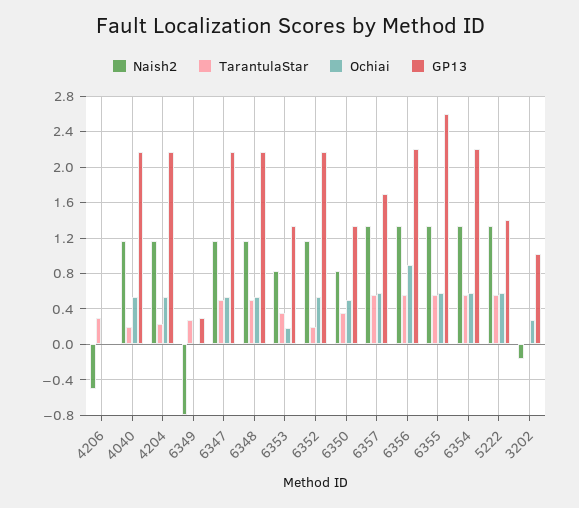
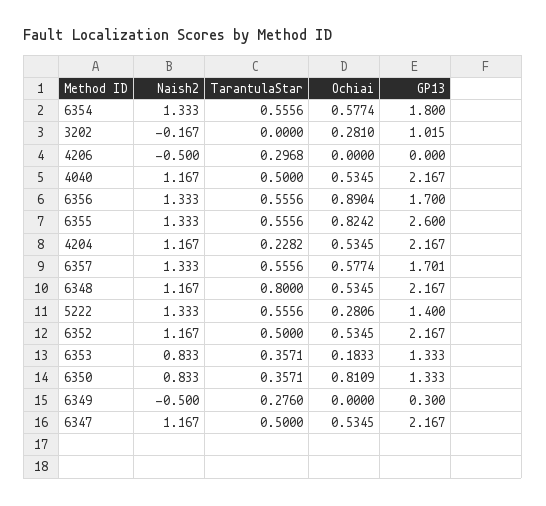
  {
    "Naish2": {
      "4206": -0.5,
      "4040": 1.167,
      "4204": 1.167,
-     "6349": -0.8,
+     "6349": -0.5,
      "6347": 1.167,
      "6348": 1.167,
      "6353": 0.833,
      "6352": 1.167,
      "6350": 0.833,
      "6357": 1.333,
      "6356": 1.333,
      "6355": 1.333,
      "6354": 1.333,
      "5222": 1.333,
      "3202": -0.167
    },
    "TarantulaStar": {
      "4206": 0.2968,
-     "4040": 0.2,
+     "4040": 0.5,
      "4204": 0.2282,
      "6349": 0.276,
      "6347": 0.5,
-     "6348": 0.5,
+     "6348": 0.8,
      "6353": 0.3571,
-     "6352": 0.2,
+     "6352": 0.5,
      "6350": 0.3571,
      "6357": 0.5556,
      "6356": 0.5556,
      "6355": 0.5556,
      "6354": 0.5556,
      "5222": 0.5556,
      "3202": 0
    },
    "Ochiai": {
      "4206": 0,
      "4040": 0.5345,
      "4204": 0.5345,
      "6349": 0,
      "6347": 0.5345,
      "6348": 0.5345,
      "6353": 0.1833,
      "6352": 0.5345,
-     "6350": 0.5,
+     "6350": 0.8109,
      "6357": 0.5774,
      "6356": 0.8904,
-     "6355": 0.6,
+     "6355": 0.8242,
      "6354": 0.5774,
-     "5222": 0.6,
+     "5222": 0.2806,
      "3202": 0.281
    },
    "GP13": {
      "4206": 0,
      "4040": 2.167,
      "4204": 2.167,
      "6349": 0.3,
      "6347": 2.167,
      "6348": 2.167,
      "6353": 1.333,
      "6352": 2.167,
      "6350": 1.333,
      "6357": 1.701,
-     "6356": 2.2,
+     "6356": 1.7,
      "6355": 2.6,
-     "6354": 2.2,
+     "6354": 1.8,
      "5222": 1.4,
      "3202": 1.015
    }
  }

